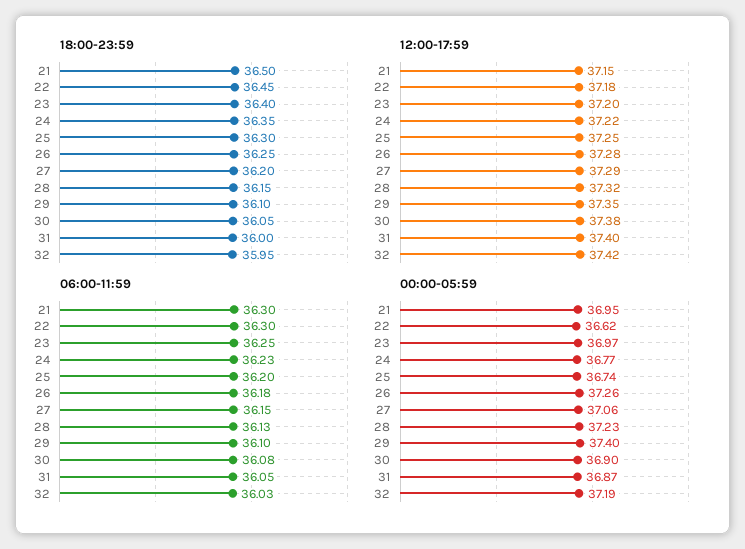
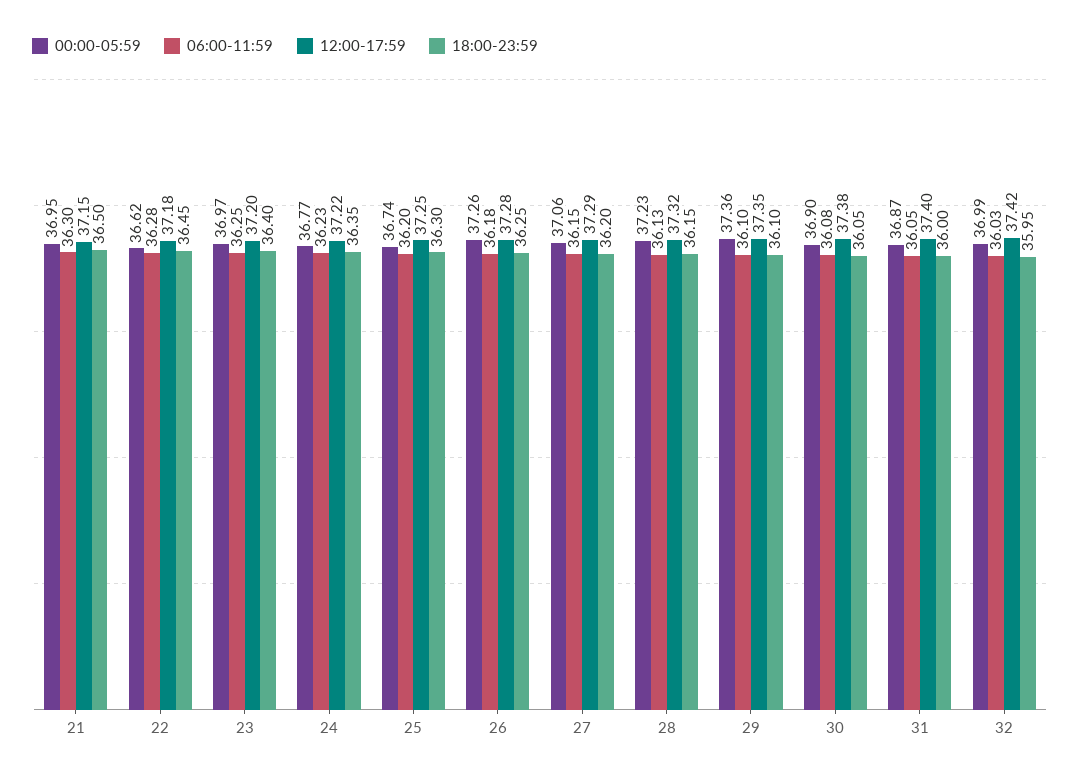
  {
    "18:00-23:59": {
      "21": 36.5,
      "22": 36.45,
      "23": 36.4,
      "24": 36.35,
      "25": 36.3,
      "26": 36.25,
      "27": 36.2,
      "28": 36.15,
      "29": 36.1,
      "30": 36.05,
      "31": 36,
      "32": 35.95
    },
    "12:00-17:59": {
      "21": 37.15,
      "22": 37.18,
      "23": 37.2,
      "24": 37.22,
      "25": 37.25,
      "26": 37.28,
      "27": 37.29,
      "28": 37.32,
      "29": 37.35,
      "30": 37.38,
      "31": 37.4,
      "32": 37.42
    },
    "06:00-11:59": {
      "21": 36.3,
-     "22": 36.3,
+     "22": 36.28,
      "23": 36.25,
      "24": 36.23,
      "25": 36.2,
      "26": 36.18,
      "27": 36.15,
      "28": 36.13,
      "29": 36.1,
      "30": 36.08,
      "31": 36.05,
      "32": 36.03
    },
    "00:00-05:59": {
      "21": 36.95,
      "22": 36.62,
      "23": 36.97,
      "24": 36.77,
      "25": 36.74,
      "26": 37.26,
      "27": 37.06,
      "28": 37.23,
-     "29": 37.4,
+     "29": 37.36,
      "30": 36.9,
      "31": 36.87,
-     "32": 37.19
+     "32": 36.99
    }
  }

